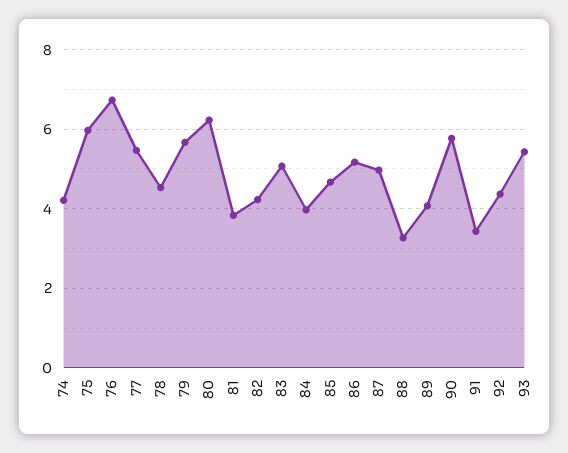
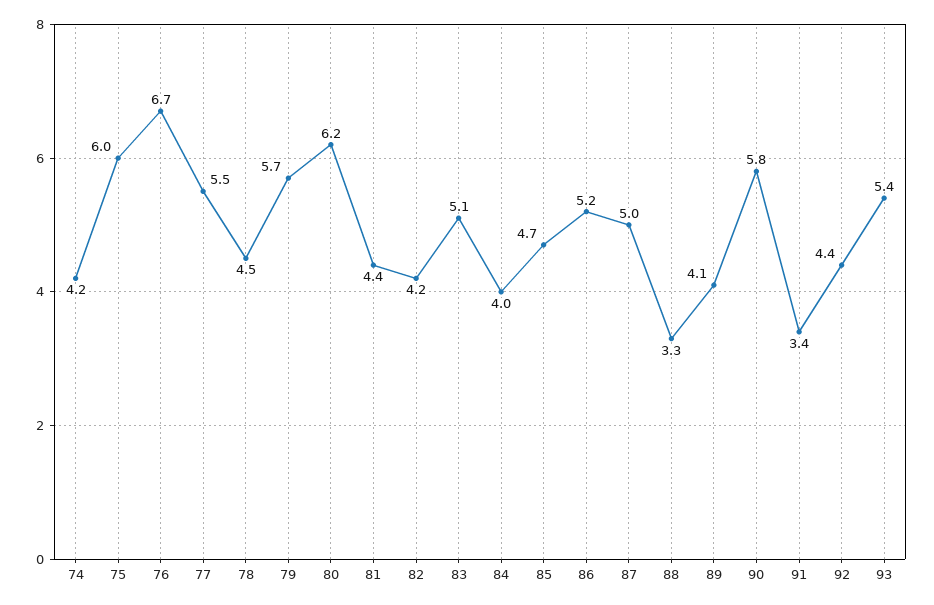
  {
    "74": 4.2,
    "75": 6,
    "76": 6.7,
    "77": 5.5,
    "78": 4.5,
    "79": 5.7,
    "80": 6.2,
-   "81": 3.8,
+   "81": 4.4,
    "82": 4.2,
    "83": 5.1,
    "84": 4,
    "85": 4.7,
    "86": 5.2,
    "87": 5,
    "88": 3.3,
    "89": 4.1,
    "90": 5.8,
    "91": 3.4,
    "92": 4.4,
    "93": 5.4
  }

